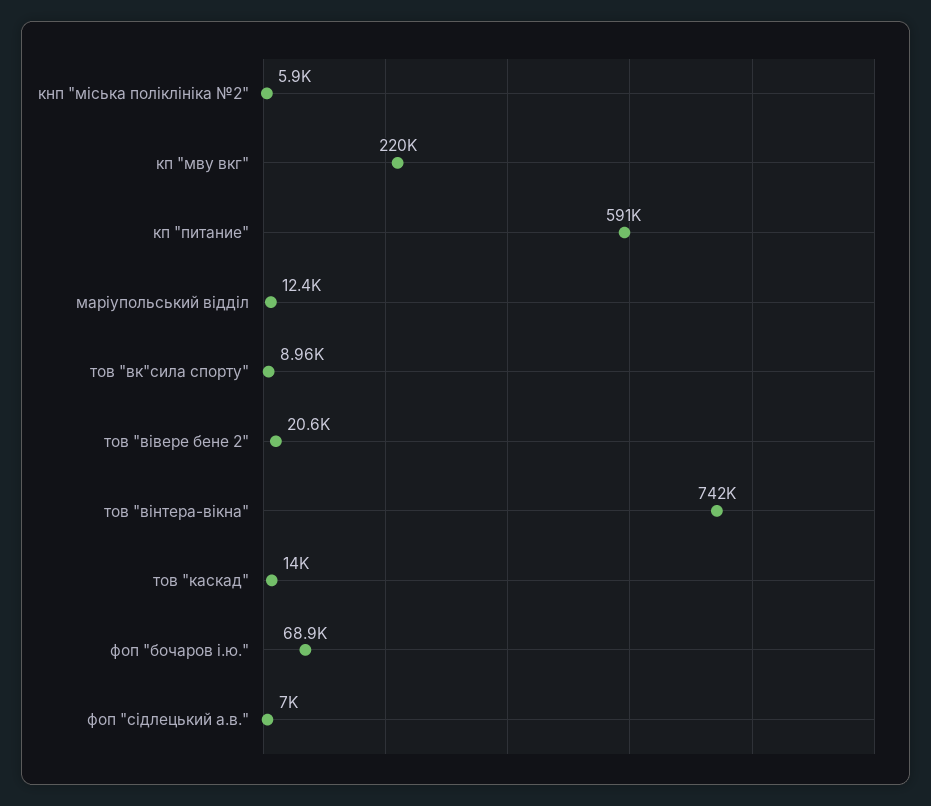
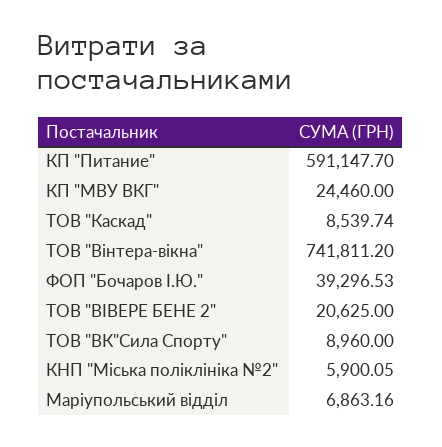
  {
    "кнп \"міська поліклініка №2\"": 5900.05,
-   "кп \"мву вкг\"": 220000,
+   "кп \"мву вкг\"": 24460,
    "кп \"питание\"": 591147.7,
-   "маріупольський відділ": 12400,
+   "маріупольський відділ": 6863.16,
    "тов \"вк\"сила спорту\"": 8960,
    "тов \"вівере бене 2\"": 20625,
    "тов \"вінтера-вікна\"": 741811.2,
-   "тов \"каскад\"": 14000,
+   "тов \"каскад\"": 8539.74,
-   "фоп \"бочаров і.ю.\"": 68900,
+   "фоп \"бочаров і.ю.\"": 39296.53
-   "фоп \"сідлецький а.в.\"": 7000
  }

